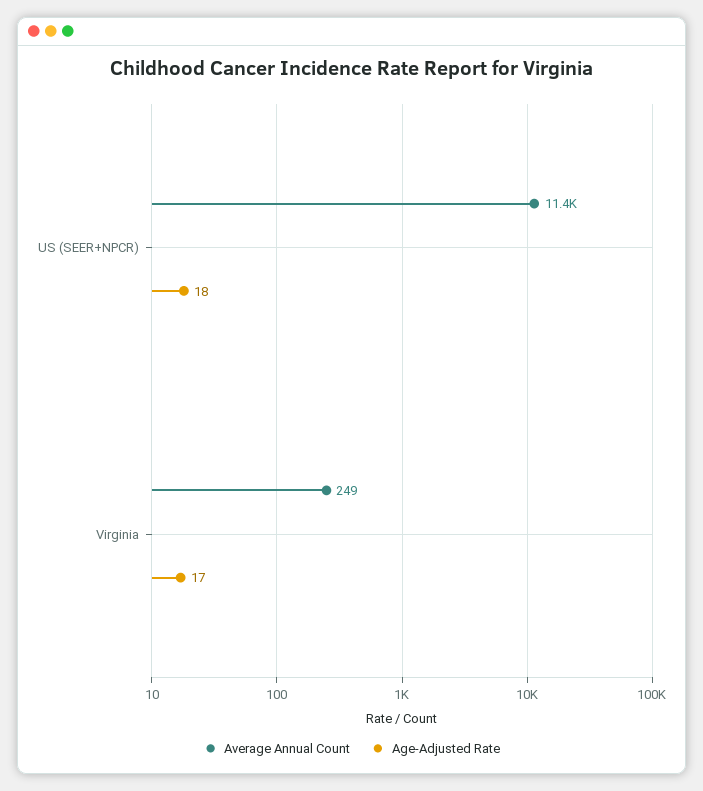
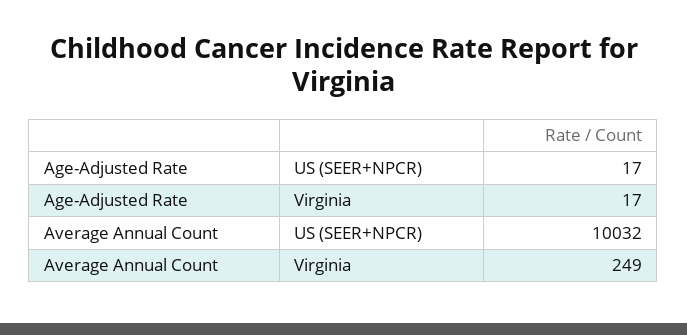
  {
    "Average Annual Count": {
-     "US (SEER+NPCR)": 11400,
+     "US (SEER+NPCR)": 10032,
      "Virginia": 249
    },
    "Age-Adjusted Rate": {
-     "US (SEER+NPCR)": 18,
+     "US (SEER+NPCR)": 17,
      "Virginia": 17
    }
  }

